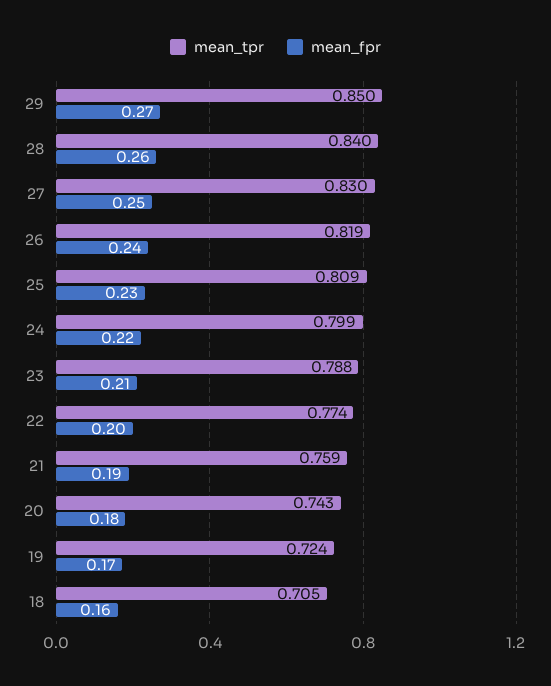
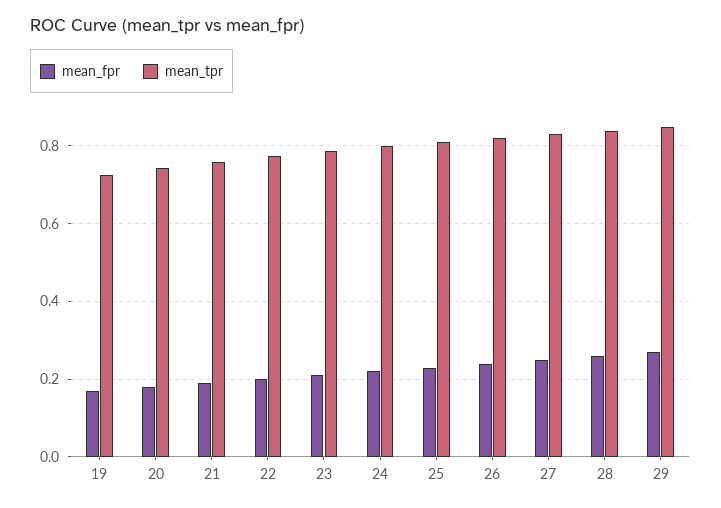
  {
    "mean_tpr": {
      "29": 0.85,
      "28": 0.84,
      "27": 0.83,
      "26": 0.819,
      "25": 0.809,
      "24": 0.799,
      "23": 0.788,
      "22": 0.774,
      "21": 0.759,
      "20": 0.743,
-     "19": 0.724,
+     "19": 0.724
-     "18": 0.705
    },
    "mean_fpr": {
      "29": 0.27,
      "28": 0.26,
      "27": 0.25,
      "26": 0.24,
      "25": 0.23,
      "24": 0.22,
      "23": 0.21,
      "22": 0.2,
      "21": 0.19,
      "20": 0.18,
-     "19": 0.17,
+     "19": 0.17
-     "18": 0.16
    }
  }

